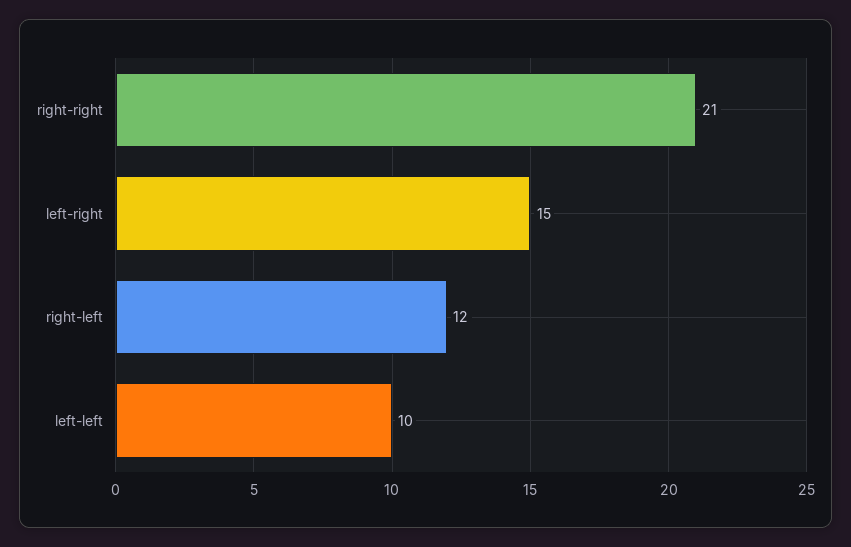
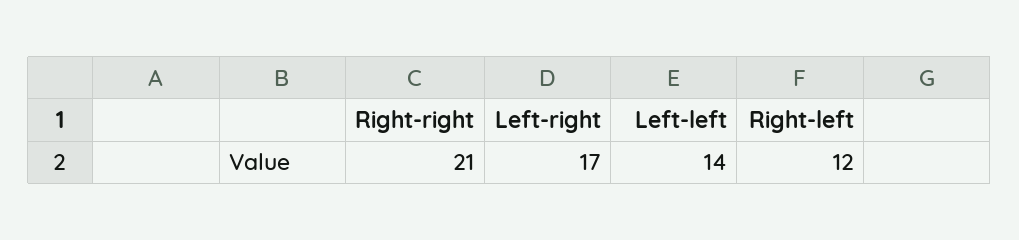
  {
    "right-right": 21,
-   "left-right": 15,
+   "left-right": 17,
    "right-left": 12,
-   "left-left": 10
+   "left-left": 14
  }

